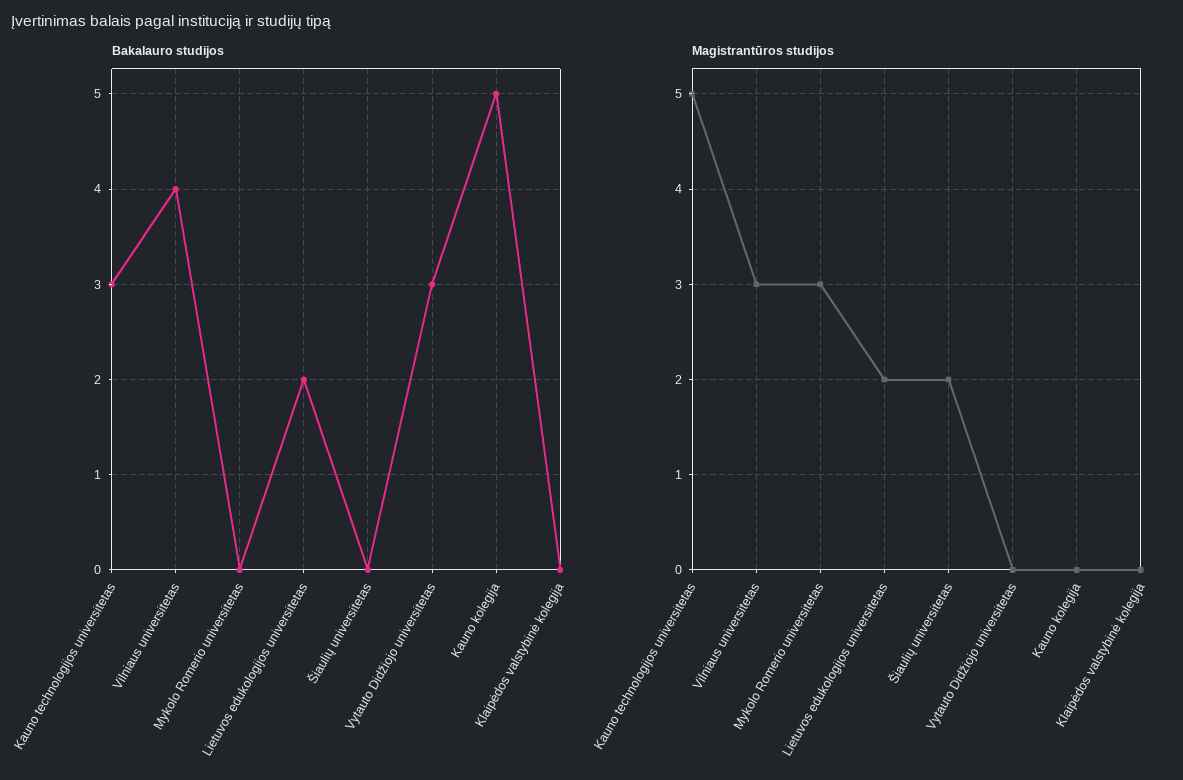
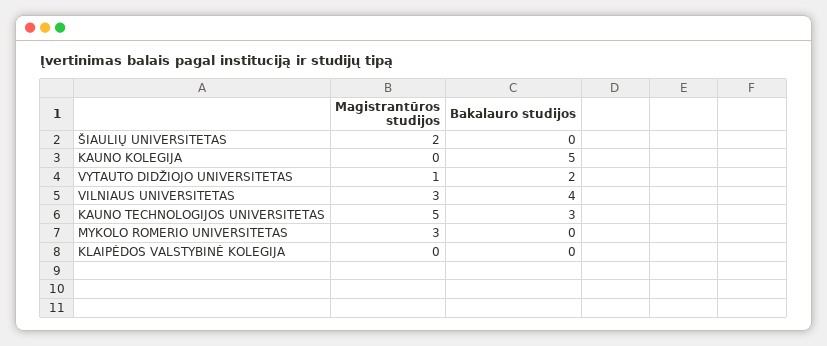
  {
    "Bakalauro studijos": {
      "Kauno technologijos universitetas": 3,
      "Vilniaus universitetas": 4,
      "Mykolo Romerio universitetas": 0,
-     "Lietuvos edukologijos universitetas": 2,
      "Šiaulių universitetas": 0,
-     "Vytauto Didžiojo universitetas": 3,
+     "Vytauto Didžiojo universitetas": 2,
      "Kauno kolegija": 5,
      "Klaipėdos valstybinė kolegija": 0
    },
    "Magistrantūros studijos": {
      "Kauno technologijos universitetas": 5,
      "Vilniaus universitetas": 3,
      "Mykolo Romerio universitetas": 3,
-     "Lietuvos edukologijos universitetas": 2,
      "Šiaulių universitetas": 2,
-     "Vytauto Didžiojo universitetas": 0,
+     "Vytauto Didžiojo universitetas": 1,
      "Kauno kolegija": 0,
      "Klaipėdos valstybinė kolegija": 0
    }
  }

